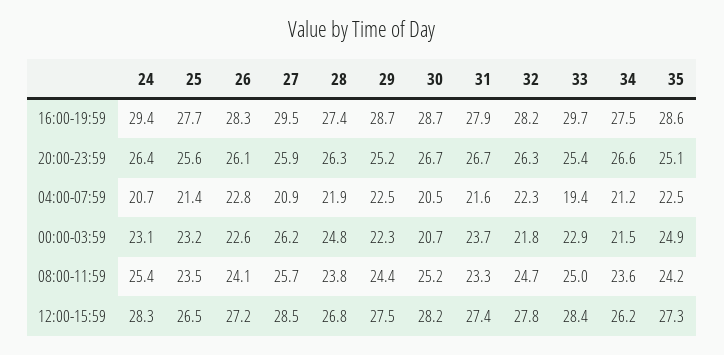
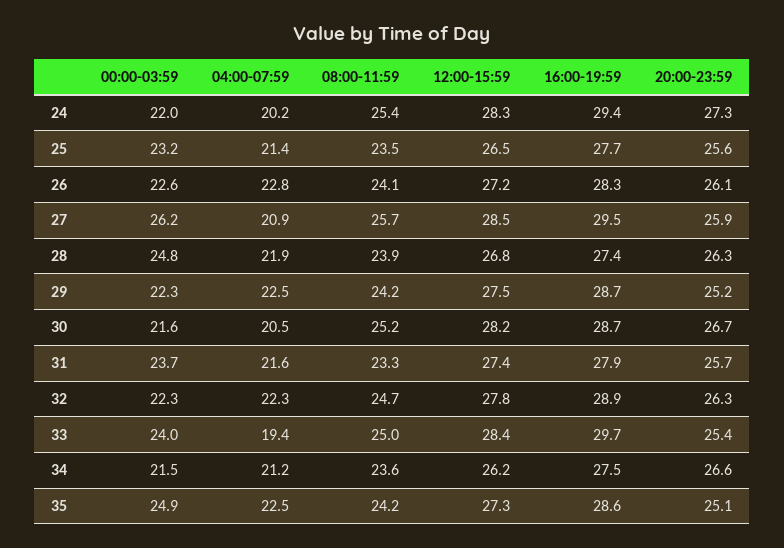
  {
    "24": {
      "16:00-19:59": 29.4,
-     "20:00-23:59": 26.4,
+     "20:00-23:59": 27.3,
-     "04:00-07:59": 20.7,
+     "04:00-07:59": 20.2,
-     "00:00-03:59": 23.1,
+     "00:00-03:59": 22,
      "08:00-11:59": 25.4,
      "12:00-15:59": 28.3
    },
    "25": {
      "16:00-19:59": 27.7,
      "20:00-23:59": 25.6,
      "04:00-07:59": 21.4,
      "00:00-03:59": 23.2,
      "08:00-11:59": 23.5,
      "12:00-15:59": 26.5
    },
    "26": {
      "16:00-19:59": 28.3,
      "20:00-23:59": 26.1,
      "04:00-07:59": 22.8,
      "00:00-03:59": 22.6,
      "08:00-11:59": 24.1,
      "12:00-15:59": 27.2
    },
    "27": {
      "16:00-19:59": 29.5,
      "20:00-23:59": 25.9,
      "04:00-07:59": 20.9,
      "00:00-03:59": 26.2,
      "08:00-11:59": 25.7,
      "12:00-15:59": 28.5
    },
    "28": {
      "16:00-19:59": 27.4,
      "20:00-23:59": 26.3,
      "04:00-07:59": 21.9,
      "00:00-03:59": 24.8,
-     "08:00-11:59": 23.8,
+     "08:00-11:59": 23.9,
      "12:00-15:59": 26.8
    },
    "29": {
      "16:00-19:59": 28.7,
      "20:00-23:59": 25.2,
      "04:00-07:59": 22.5,
      "00:00-03:59": 22.3,
-     "08:00-11:59": 24.4,
+     "08:00-11:59": 24.2,
      "12:00-15:59": 27.5
    },
    "30": {
      "16:00-19:59": 28.7,
      "20:00-23:59": 26.7,
      "04:00-07:59": 20.5,
-     "00:00-03:59": 20.7,
+     "00:00-03:59": 21.6,
      "08:00-11:59": 25.2,
      "12:00-15:59": 28.2
    },
    "31": {
      "16:00-19:59": 27.9,
-     "20:00-23:59": 26.7,
+     "20:00-23:59": 25.7,
      "04:00-07:59": 21.6,
      "00:00-03:59": 23.7,
      "08:00-11:59": 23.3,
      "12:00-15:59": 27.4
    },
    "32": {
-     "16:00-19:59": 28.2,
+     "16:00-19:59": 28.9,
      "20:00-23:59": 26.3,
      "04:00-07:59": 22.3,
-     "00:00-03:59": 21.8,
+     "00:00-03:59": 22.3,
      "08:00-11:59": 24.7,
      "12:00-15:59": 27.8
    },
    "33": {
      "16:00-19:59": 29.7,
      "20:00-23:59": 25.4,
      "04:00-07:59": 19.4,
-     "00:00-03:59": 22.9,
+     "00:00-03:59": 24,
      "08:00-11:59": 25,
      "12:00-15:59": 28.4
    },
    "34": {
      "16:00-19:59": 27.5,
      "20:00-23:59": 26.6,
      "04:00-07:59": 21.2,
      "00:00-03:59": 21.5,
      "08:00-11:59": 23.6,
      "12:00-15:59": 26.2
    },
    "35": {
      "16:00-19:59": 28.6,
      "20:00-23:59": 25.1,
      "04:00-07:59": 22.5,
      "00:00-03:59": 24.9,
      "08:00-11:59": 24.2,
      "12:00-15:59": 27.3
    }
  }

